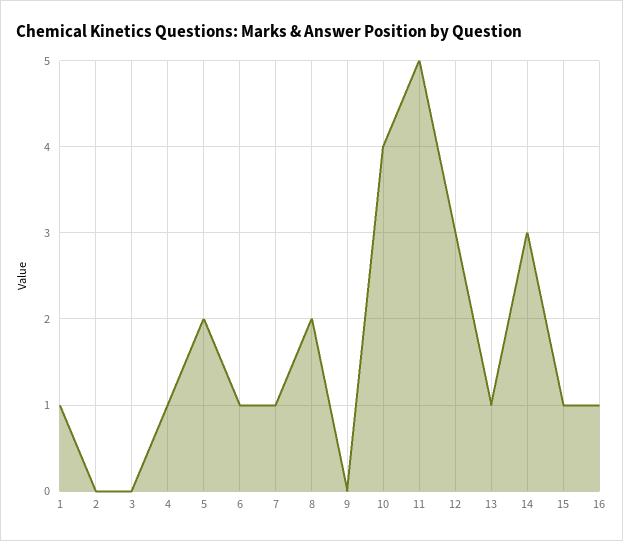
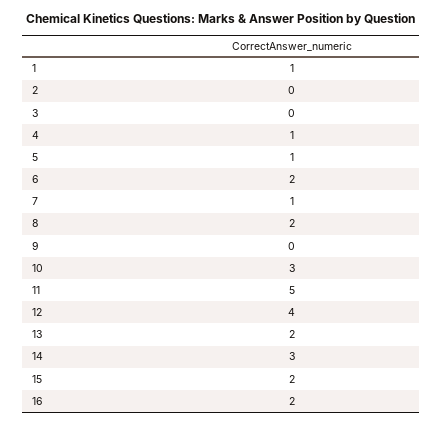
  {
    "1": 1,
    "2": 0,
    "3": 0,
    "4": 1,
-   "5": 2,
+   "5": 1,
-   "6": 1,
+   "6": 2,
    "7": 1,
    "8": 2,
    "9": 0,
-   "10": 4,
+   "10": 3,
    "11": 5,
-   "12": 3,
+   "12": 4,
-   "13": 1,
+   "13": 2,
    "14": 3,
-   "15": 1,
+   "15": 2,
-   "16": 1
+   "16": 2
  }

